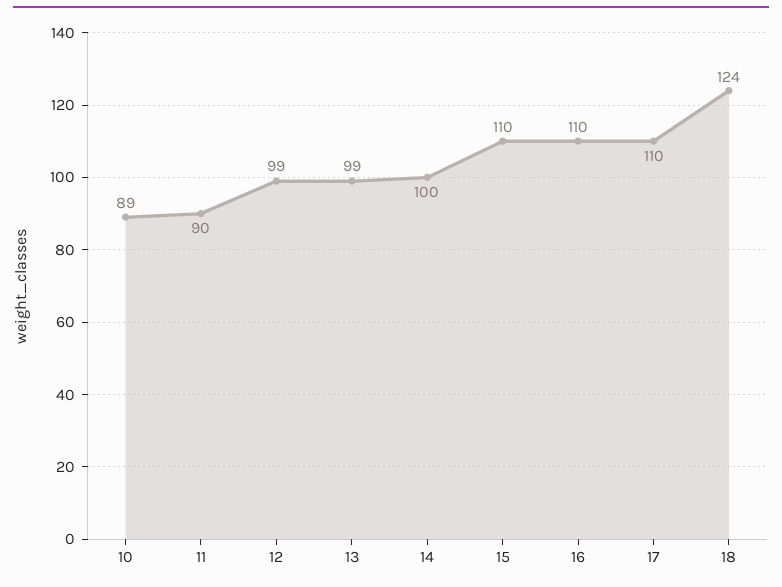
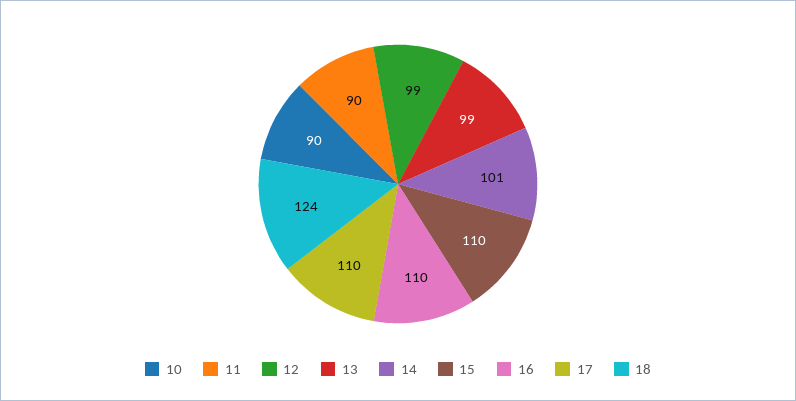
  {
-   "10": 89,
+   "10": 90,
    "11": 90,
    "12": 99,
    "13": 99,
-   "14": 100,
+   "14": 101,
    "15": 110,
    "16": 110,
    "17": 110,
    "18": 124
  }

